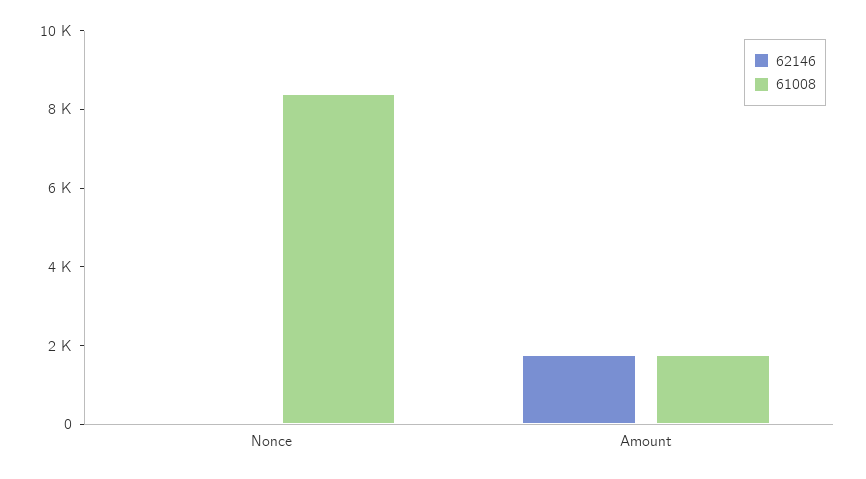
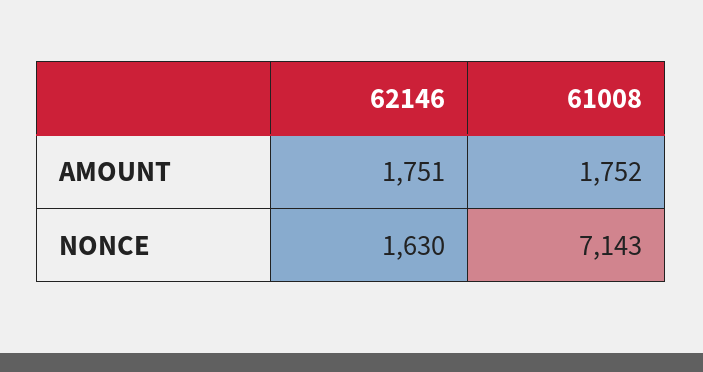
  {
    "62146": {
-     "Nonce": 0,
+     "Nonce": 1630,
      "Amount": 1751
    },
    "61008": {
-     "Nonce": 8500,
+     "Nonce": 7143,
      "Amount": 1752
    }
  }

